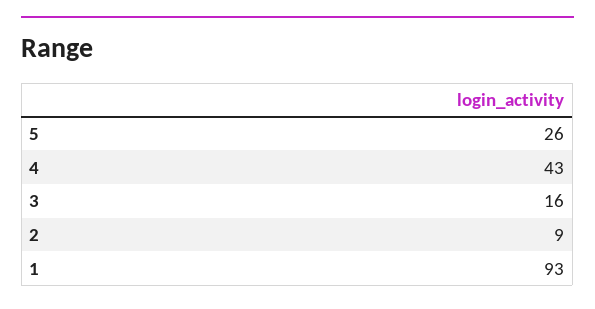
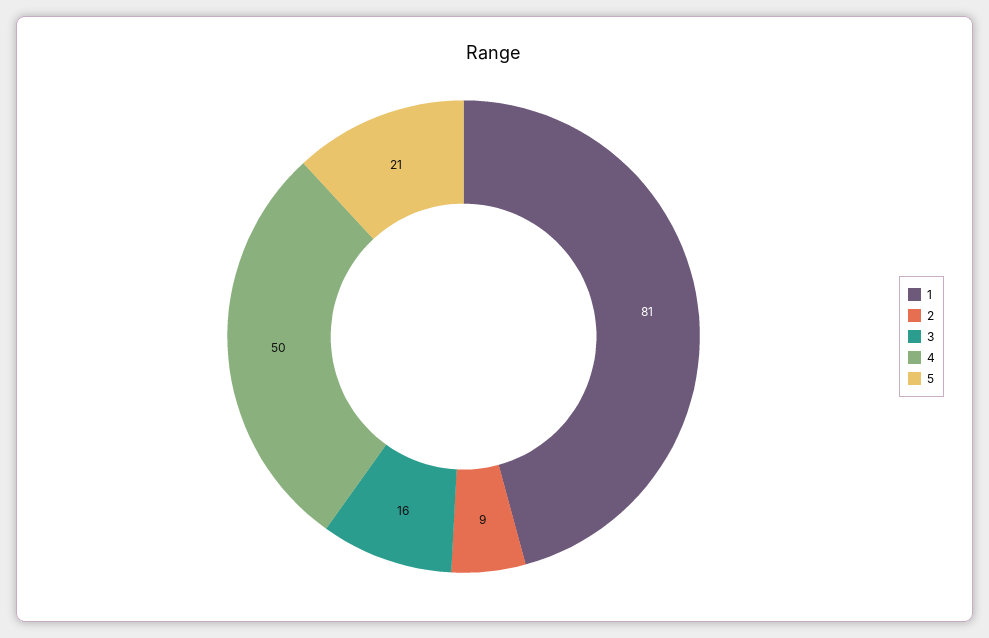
  {
-   "5": 26,
+   "5": 21,
-   "4": 43,
+   "4": 50,
    "3": 16,
    "2": 9,
-   "1": 93
+   "1": 81
  }

